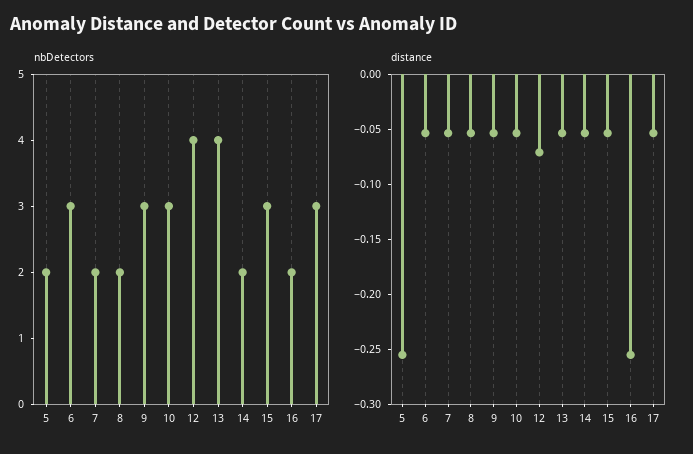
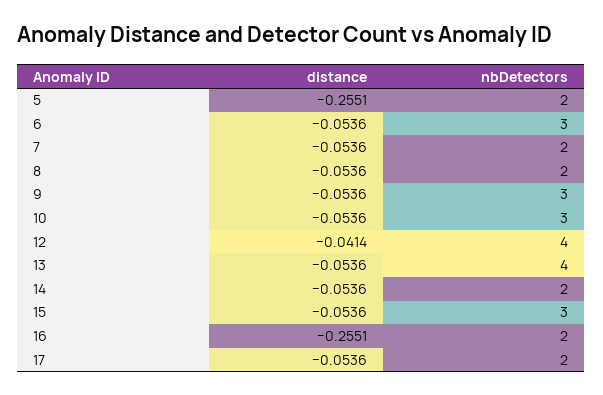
  {
    "nbDetectors": {
      "5": 2,
      "6": 3,
      "7": 2,
      "8": 2,
      "9": 3,
      "10": 3,
      "12": 4,
      "13": 4,
      "14": 2,
      "15": 3,
      "16": 2,
-     "17": 3
+     "17": 2
    },
    "distance": {
      "5": -0.2551,
      "6": -0.0536,
      "7": -0.0536,
      "8": -0.0536,
      "9": -0.0536,
      "10": -0.0536,
-     "12": -0.07,
+     "12": -0.0414,
      "13": -0.0536,
      "14": -0.0536,
      "15": -0.0536,
      "16": -0.2551,
      "17": -0.0536
    }
  }

